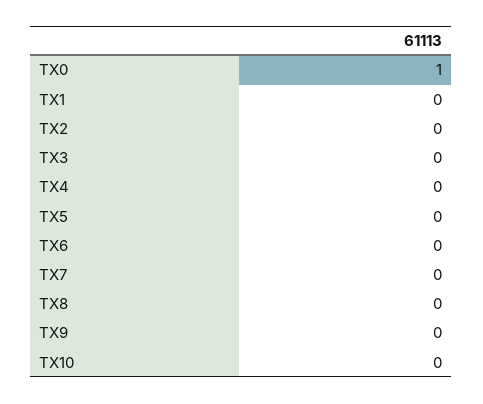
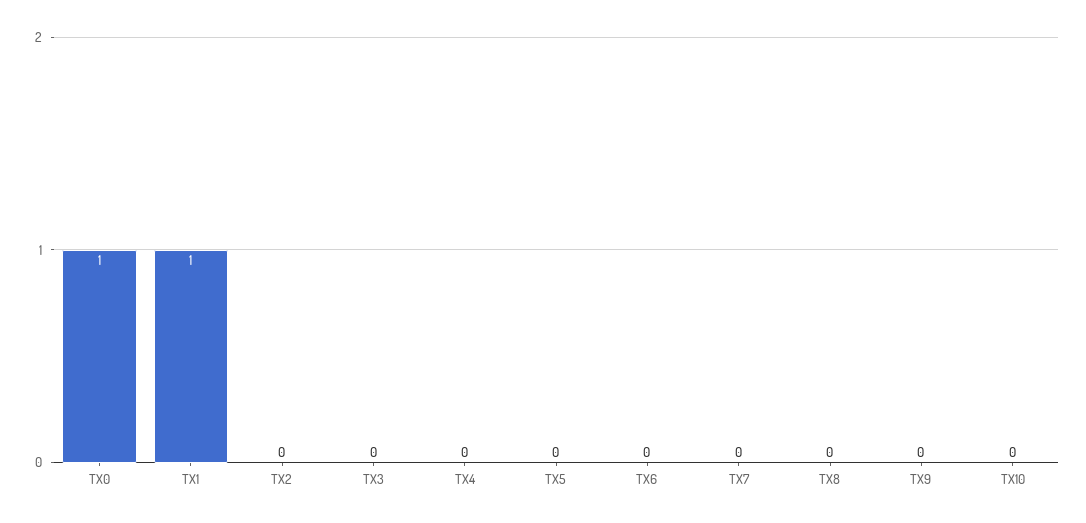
  {
    "TX0": 1,
-   "TX1": 0,
+   "TX1": 1,
    "TX2": 0,
    "TX3": 0,
    "TX4": 0,
    "TX5": 0,
    "TX6": 0,
    "TX7": 0,
    "TX8": 0,
    "TX9": 0,
    "TX10": 0
  }

